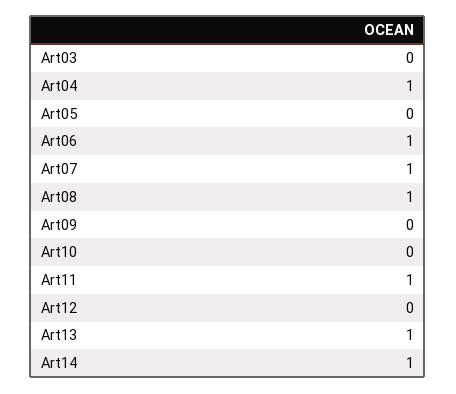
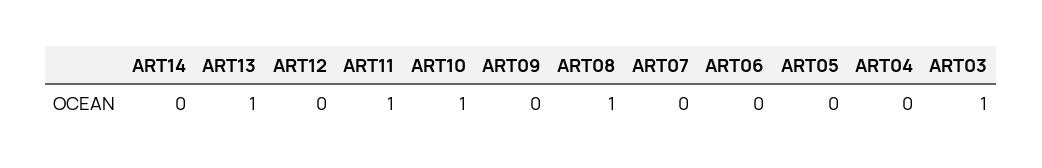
  {
-   "Art03": 0,
+   "Art03": 1,
-   "Art04": 1,
+   "Art04": 0,
    "Art05": 0,
-   "Art06": 1,
+   "Art06": 0,
-   "Art07": 1,
+   "Art07": 0,
    "Art08": 1,
    "Art09": 0,
-   "Art10": 0,
+   "Art10": 1,
    "Art11": 1,
    "Art12": 0,
    "Art13": 1,
-   "Art14": 1
+   "Art14": 0
  }

